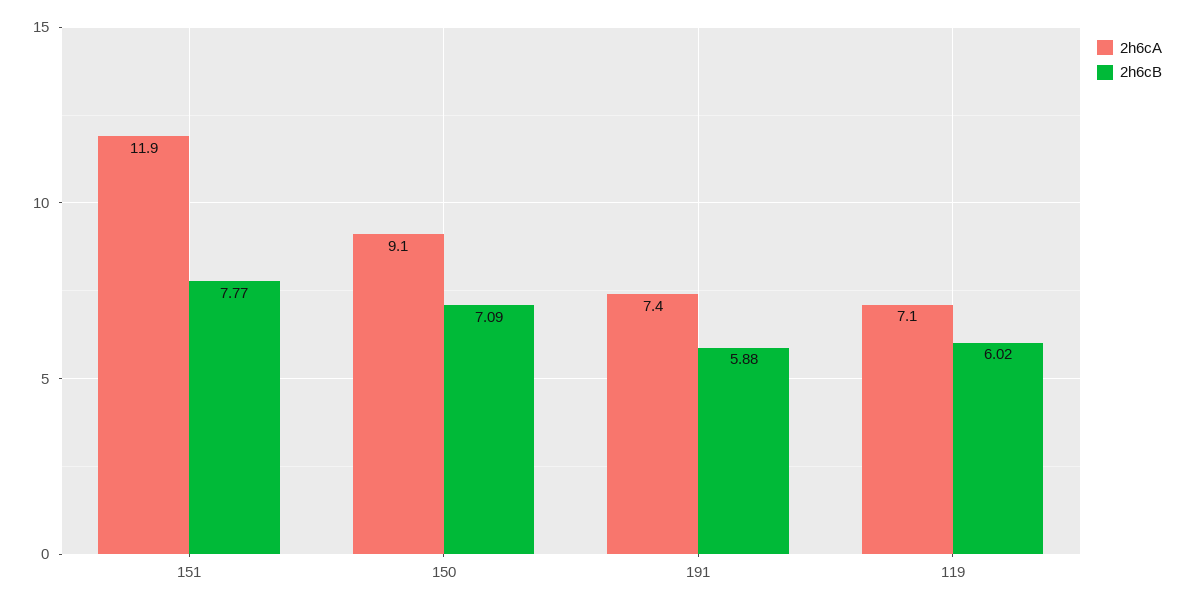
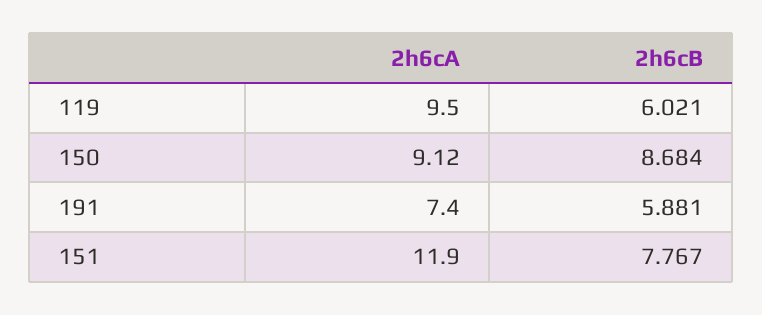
  {
    "2h6cA": {
      "151": 11.9,
      "150": 9.12,
      "191": 7.4,
-     "119": 7.1
+     "119": 9.5
    },
    "2h6cB": {
      "151": 7.767,
-     "150": 7.09,
+     "150": 8.684,
      "191": 5.881,
      "119": 6.021
    }
  }

